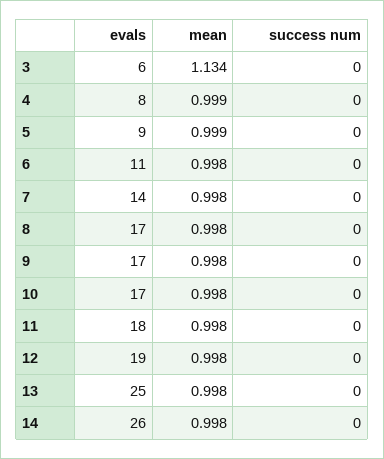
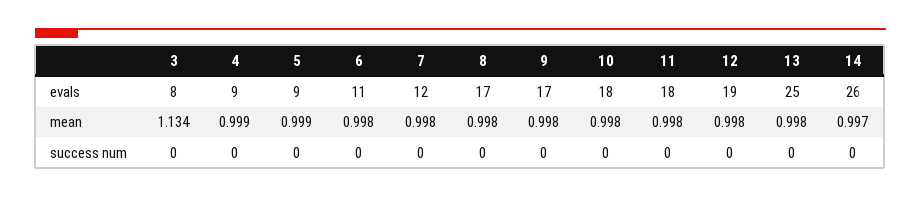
  {
    "evals": {
-     "3": 6,
+     "3": 8,
-     "4": 8,
+     "4": 9,
      "5": 9,
      "6": 11,
-     "7": 14,
+     "7": 12,
      "8": 17,
      "9": 17,
-     "10": 17,
+     "10": 18,
      "11": 18,
      "12": 19,
      "13": 25,
      "14": 26
    },
    "mean": {
      "3": 1.134,
      "4": 0.999,
      "5": 0.999,
      "6": 0.998,
      "7": 0.998,
      "8": 0.998,
      "9": 0.998,
      "10": 0.998,
      "11": 0.998,
      "12": 0.998,
      "13": 0.998,
-     "14": 0.998
+     "14": 0.997
    },
    "success num": {
      "3": 0,
      "4": 0,
      "5": 0,
      "6": 0,
      "7": 0,
      "8": 0,
      "9": 0,
      "10": 0,
      "11": 0,
      "12": 0,
      "13": 0,
      "14": 0
    }
  }

